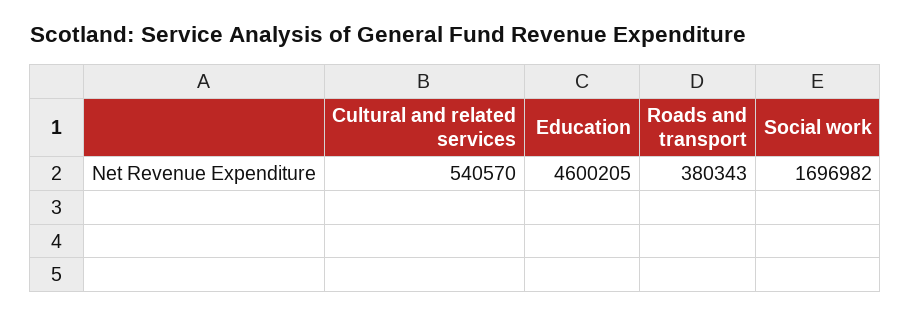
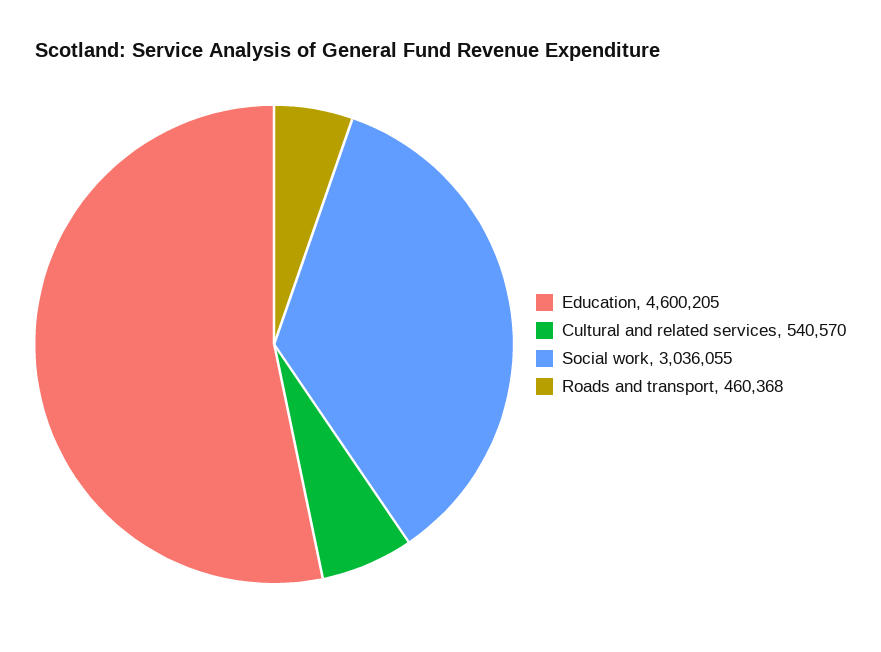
  {
    "Cultural and related services": 540570,
    "Education": 4600205,
-   "Roads and transport": 380343,
+   "Roads and transport": 460368,
-   "Social work": 1696982
+   "Social work": 3036055
  }

